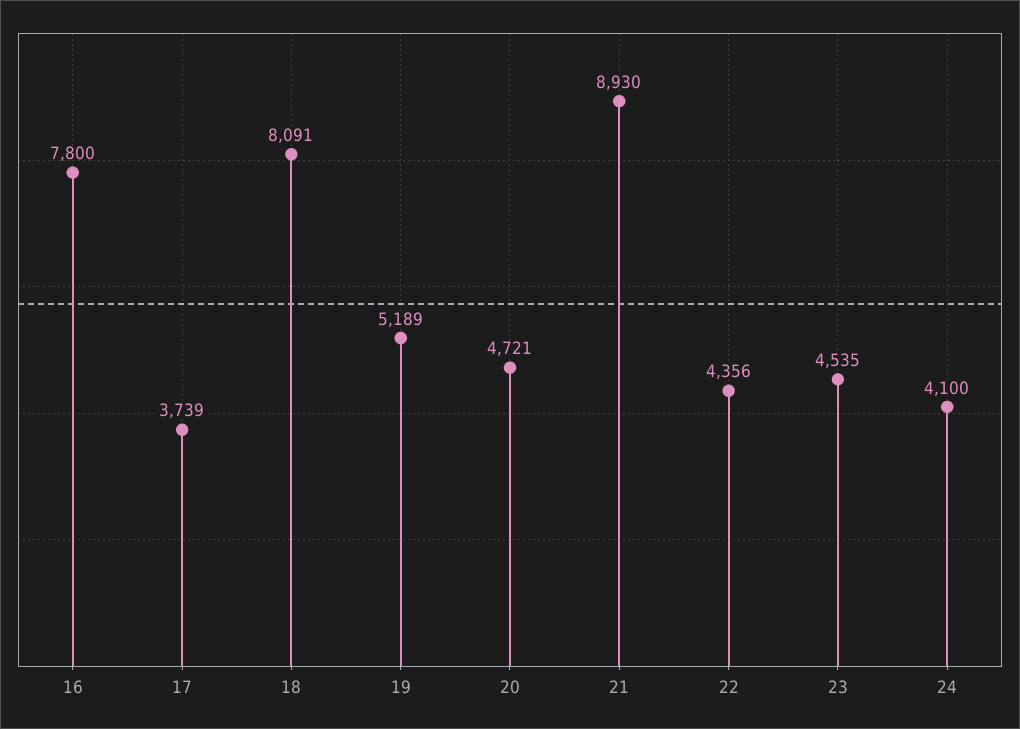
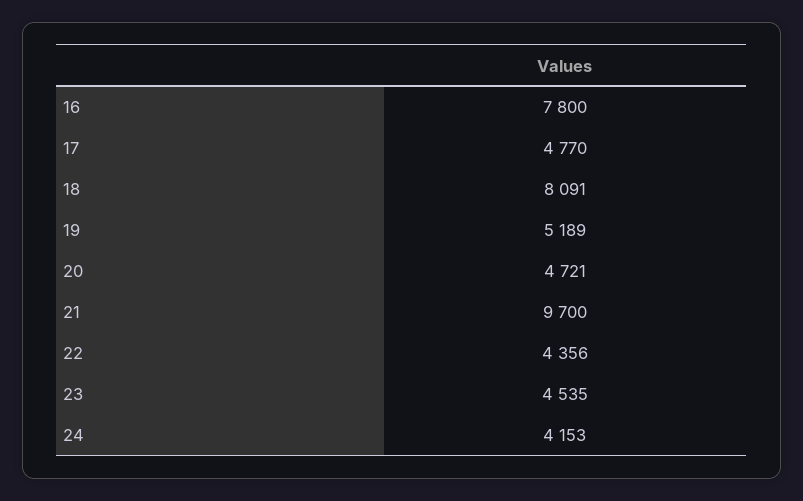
  {
    "16": 7800,
-   "17": 3739,
+   "17": 4770,
    "18": 8091,
    "19": 5189,
    "20": 4721,
-   "21": 8930,
+   "21": 9700,
    "22": 4356,
    "23": 4535,
-   "24": 4100
+   "24": 4153
  }

